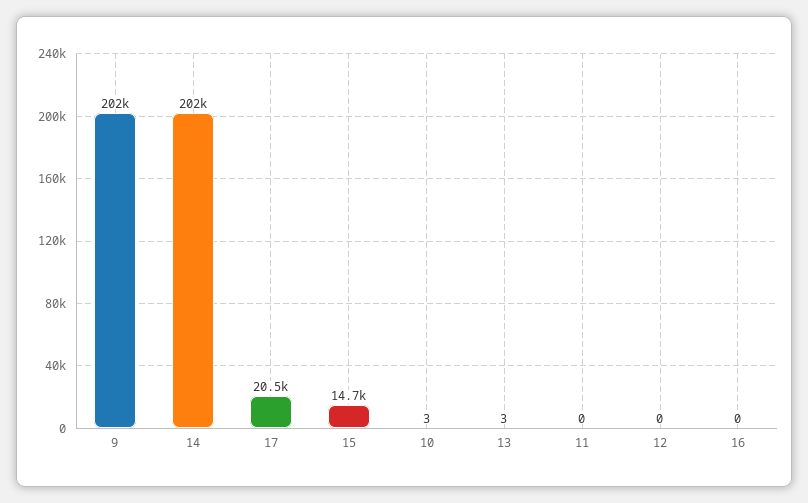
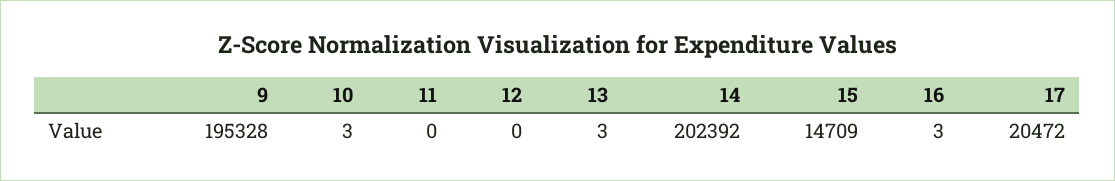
  {
-   "9": 202000,
+   "9": 195328,
    "14": 202392,
    "17": 20472,
    "15": 14709,
    "10": 3,
    "13": 3,
    "11": 0,
    "12": 0,
-   "16": 0
+   "16": 3
  }

